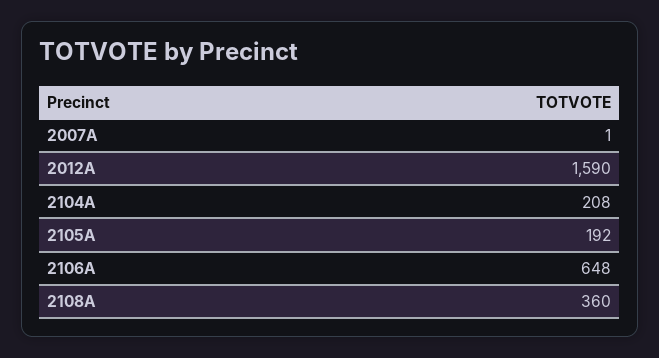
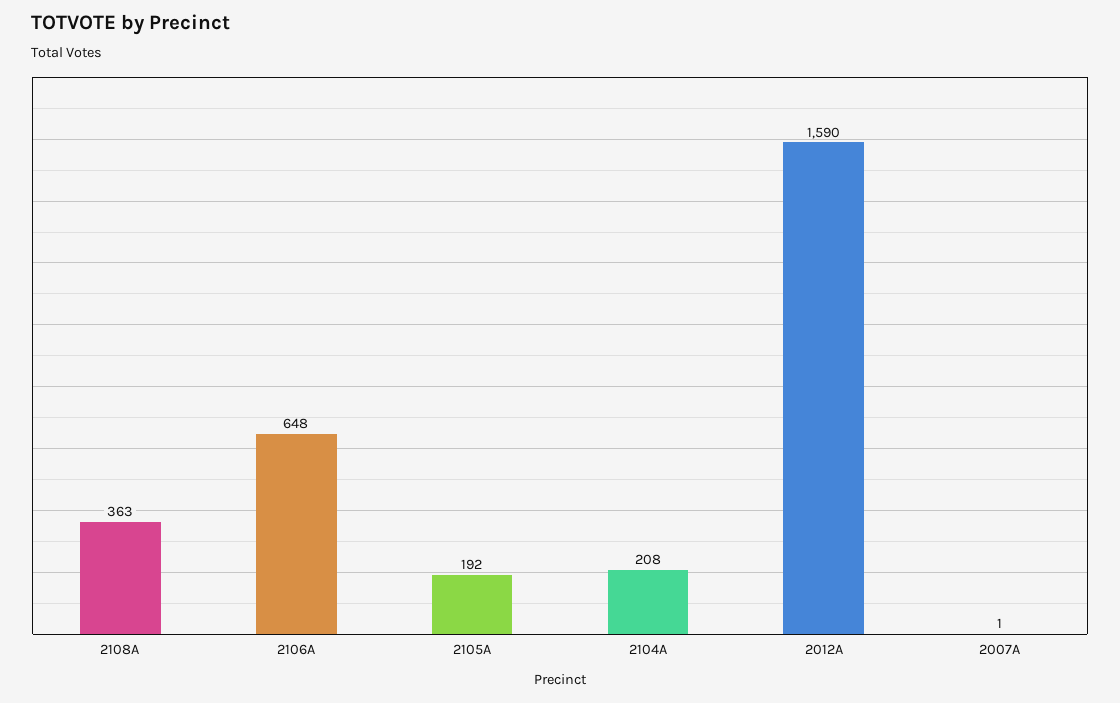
  {
    "2007A": 1,
    "2012A": 1590,
    "2104A": 208,
    "2105A": 192,
    "2106A": 648,
-   "2108A": 360
+   "2108A": 363
  }

